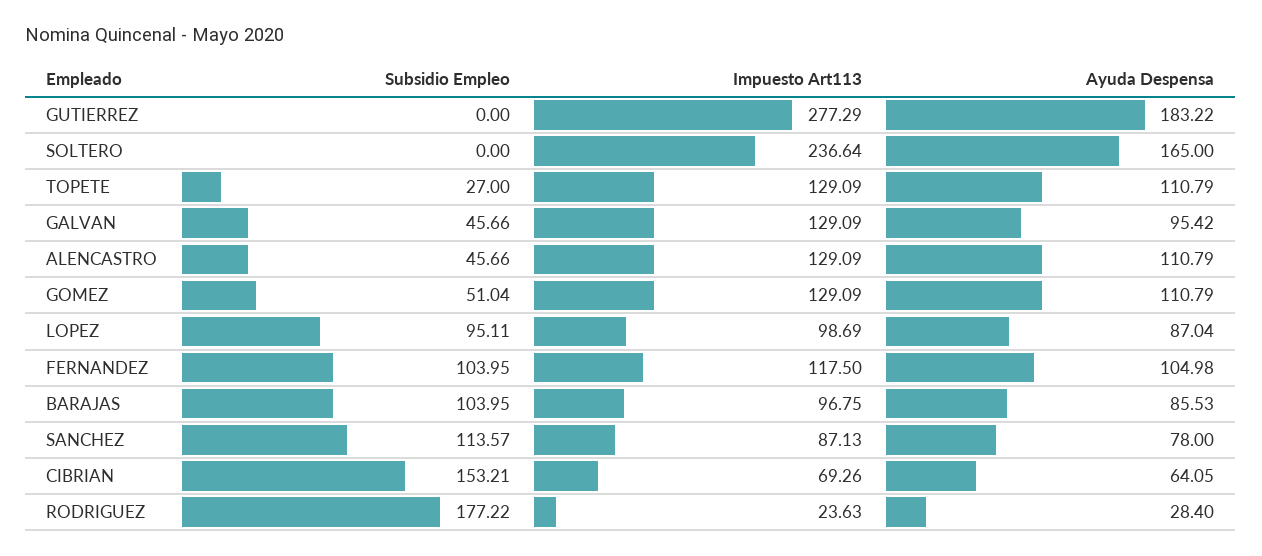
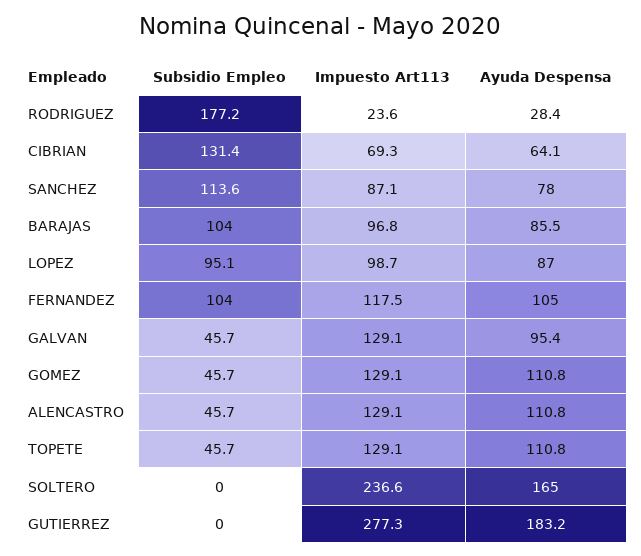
  {
    "Subsidio Empleo": {
      "GUTIERREZ": 0,
      "SOLTERO": 0,
-     "TOPETE": 27,
+     "TOPETE": 45.7,
      "GALVAN": 45.66,
      "ALENCASTRO": 45.66,
-     "GOMEZ": 51.04,
+     "GOMEZ": 45.7,
      "LOPEZ": 95.11,
      "FERNANDEZ": 103.95,
      "BARAJAS": 103.95,
      "SANCHEZ": 113.57,
-     "CIBRIAN": 153.21,
+     "CIBRIAN": 131.4,
      "RODRIGUEZ": 177.22
    },
    "Impuesto Art113": {
      "GUTIERREZ": 277.29,
      "SOLTERO": 236.64,
      "TOPETE": 129.09,
      "GALVAN": 129.09,
      "ALENCASTRO": 129.09,
      "GOMEZ": 129.09,
      "LOPEZ": 98.69,
      "FERNANDEZ": 117.5,
      "BARAJAS": 96.75,
      "SANCHEZ": 87.13,
      "CIBRIAN": 69.26,
      "RODRIGUEZ": 23.63
    },
    "Ayuda Despensa": {
      "GUTIERREZ": 183.22,
      "SOLTERO": 165,
      "TOPETE": 110.79,
      "GALVAN": 95.42,
      "ALENCASTRO": 110.79,
      "GOMEZ": 110.79,
      "LOPEZ": 87.04,
      "FERNANDEZ": 104.98,
      "BARAJAS": 85.53,
      "SANCHEZ": 78,
      "CIBRIAN": 64.05,
      "RODRIGUEZ": 28.4
    }
  }

